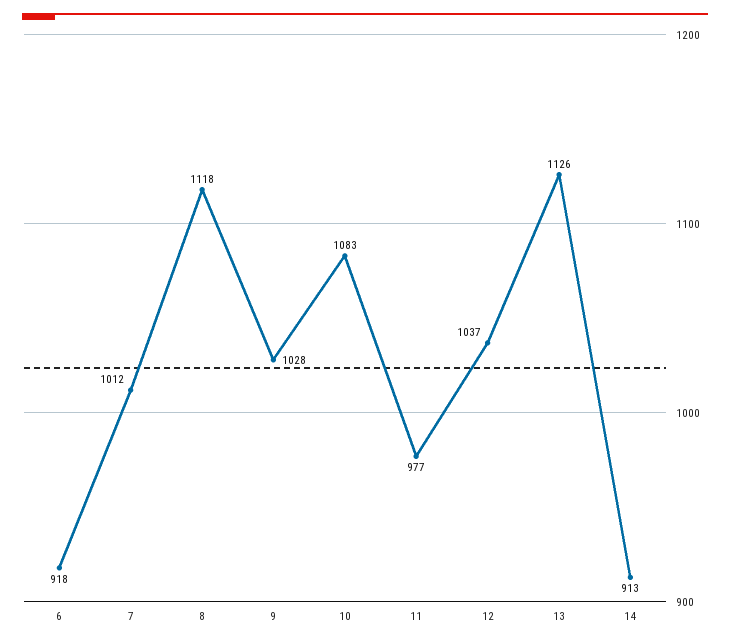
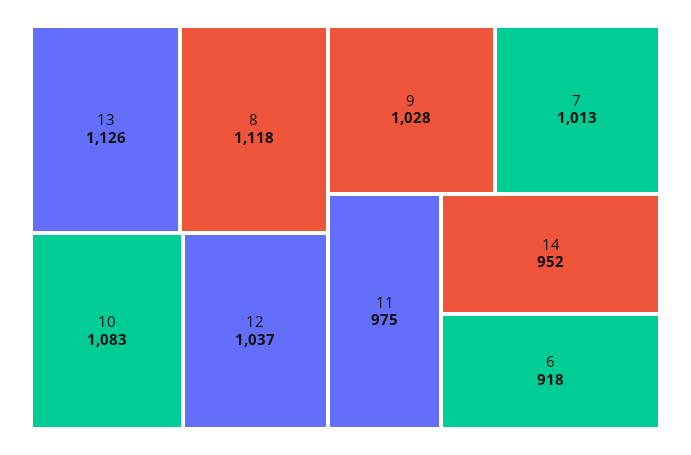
  {
    "6": 918,
-   "7": 1012,
+   "7": 1013,
    "8": 1118,
    "9": 1028,
    "10": 1083,
-   "11": 977,
+   "11": 975,
    "12": 1037,
    "13": 1126,
-   "14": 913
+   "14": 952
  }

